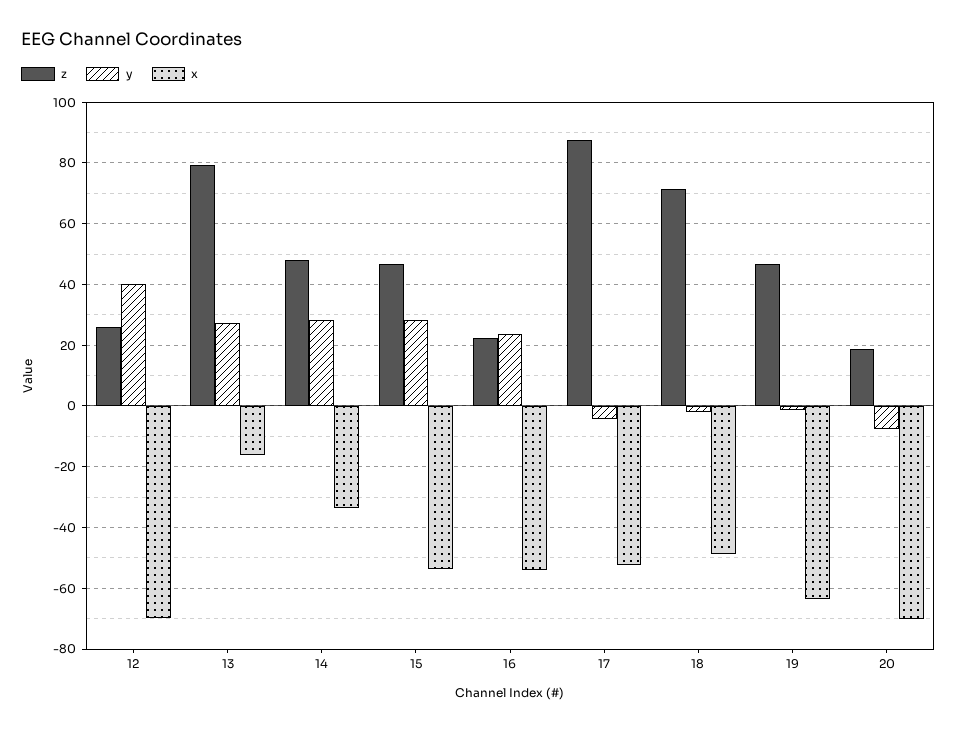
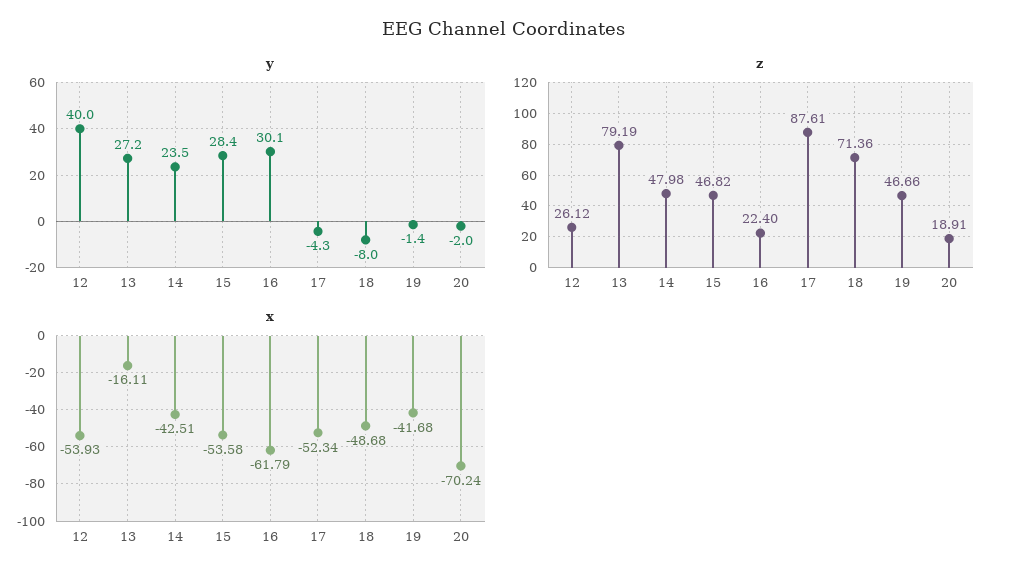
  {
    "z": {
      "12": 26.12,
      "13": 79.19,
      "14": 47.98,
      "15": 46.82,
      "16": 22.4,
      "17": 87.61,
      "18": 71.36,
      "19": 46.66,
      "20": 18.91
    },
    "y": {
      "12": 40,
      "13": 27.2,
-     "14": 28,
+     "14": 23.5,
      "15": 28.4,
-     "16": 24,
+     "16": 30.1,
      "17": -4.3,
-     "18": -2,
+     "18": -8,
      "19": -1.4,
-     "20": -8
+     "20": -2
    },
    "x": {
-     "12": -70,
+     "12": -53.93,
      "13": -16.11,
-     "14": -34,
+     "14": -42.51,
      "15": -53.58,
-     "16": -54,
+     "16": -61.79,
      "17": -52.34,
      "18": -48.68,
-     "19": -64,
+     "19": -41.68,
      "20": -70.24
    }
  }

